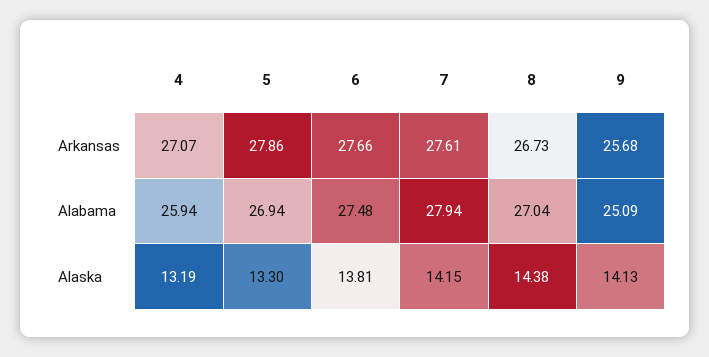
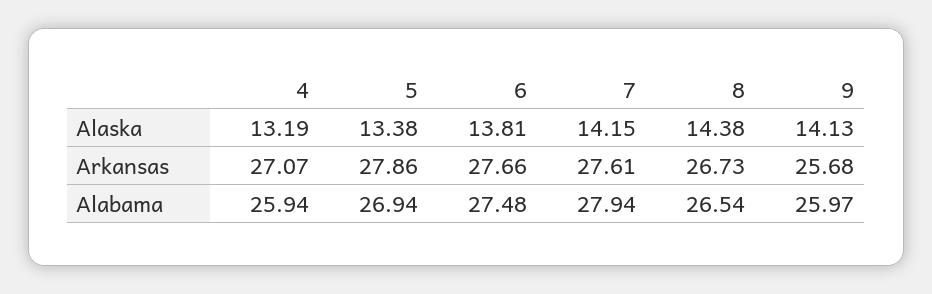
  {
    "4": {
      "Arkansas": 27.07,
      "Alabama": 25.94,
      "Alaska": 13.19
    },
    "5": {
      "Arkansas": 27.86,
      "Alabama": 26.94,
-     "Alaska": 13.3
+     "Alaska": 13.38
    },
    "6": {
      "Arkansas": 27.66,
      "Alabama": 27.48,
      "Alaska": 13.81
    },
    "7": {
      "Arkansas": 27.61,
      "Alabama": 27.94,
      "Alaska": 14.15
    },
    "8": {
      "Arkansas": 26.73,
-     "Alabama": 27.04,
+     "Alabama": 26.54,
      "Alaska": 14.38
    },
    "9": {
      "Arkansas": 25.68,
-     "Alabama": 25.09,
+     "Alabama": 25.97,
      "Alaska": 14.13
    }
  }

